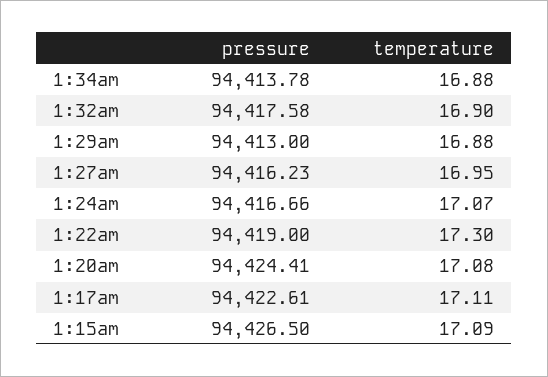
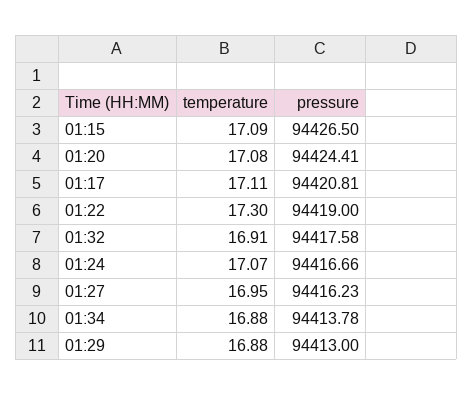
  {
    "pressure": {
      "1:34am": 94413.78,
      "1:32am": 94417.58,
      "1:29am": 94413,
      "1:27am": 94416.23,
      "1:24am": 94416.66,
      "1:22am": 94419,
      "1:20am": 94424.41,
-     "1:17am": 94422.61,
+     "1:17am": 94420.81,
      "1:15am": 94426.5
    },
    "temperature": {
      "1:34am": 16.88,
-     "1:32am": 16.9,
+     "1:32am": 16.91,
      "1:29am": 16.88,
      "1:27am": 16.95,
      "1:24am": 17.07,
      "1:22am": 17.3,
      "1:20am": 17.08,
      "1:17am": 17.11,
      "1:15am": 17.09
    }
  }

